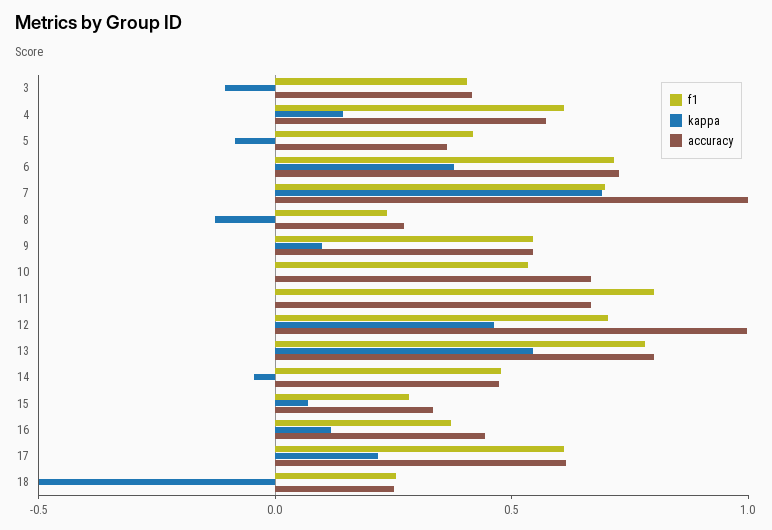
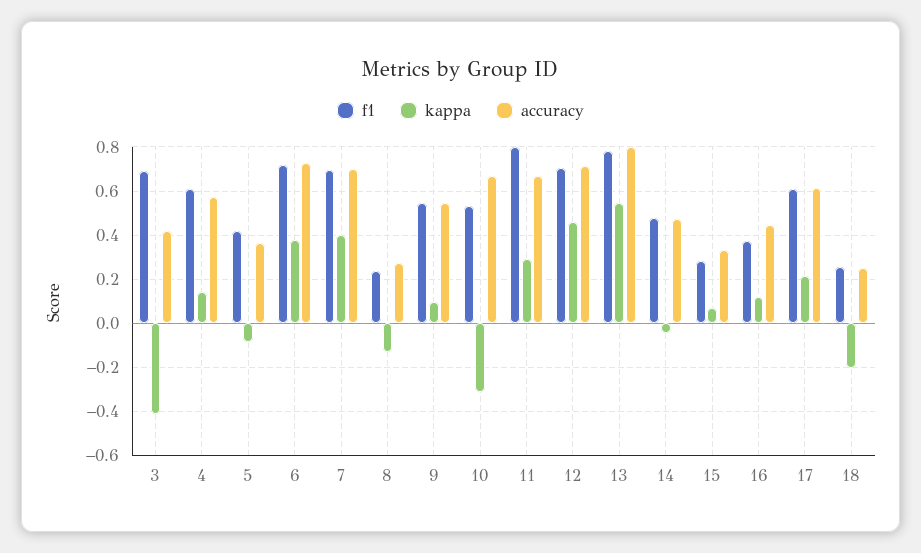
  {
    "f1": {
-     "3": 0.4,
+     "3": 0.7,
      "4": 0.6,
      "5": 0.4,
      "6": 0.7,
      "7": 0.7,
      "8": 0.25,
      "9": 0.55,
      "10": 0.55,
      "11": 0.8,
      "12": 0.7,
      "13": 0.8,
      "14": 0.5,
      "15": 0.3,
      "16": 0.35,
      "17": 0.6,
      "18": 0.25
    },
    "kappa": {
-     "3": -0.1,
+     "3": -0.4,
      "4": 0.15,
      "5": -0.1,
      "6": 0.4,
-     "7": 0.7,
+     "7": 0.4,
      "8": -0.15,
      "9": 0.1,
-     "10": 0,
+     "10": -0.3,
-     "11": 0,
+     "11": 0.3,
      "12": 0.45,
      "13": 0.55,
      "14": -0.05,
      "15": 0.05,
      "16": 0.1,
      "17": 0.2,
-     "18": -0.5
+     "18": -0.2
    },
    "accuracy": {
      "3": 0.4,
      "4": 0.55,
      "5": 0.35,
      "6": 0.75,
-     "7": 1,
+     "7": 0.7,
      "8": 0.25,
      "9": 0.55,
      "10": 0.65,
      "11": 0.65,
-     "12": 1,
+     "12": 0.7,
      "13": 0.8,
      "14": 0.45,
      "15": 0.35,
      "16": 0.45,
      "17": 0.6,
      "18": 0.25
    }
  }

